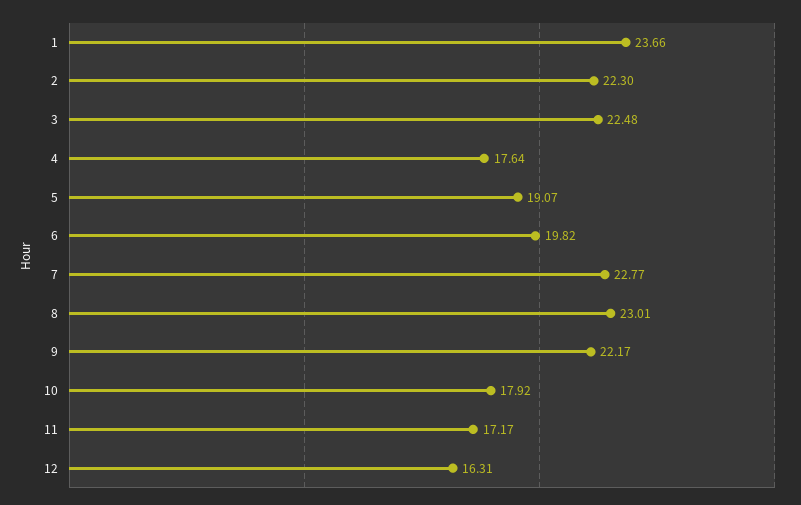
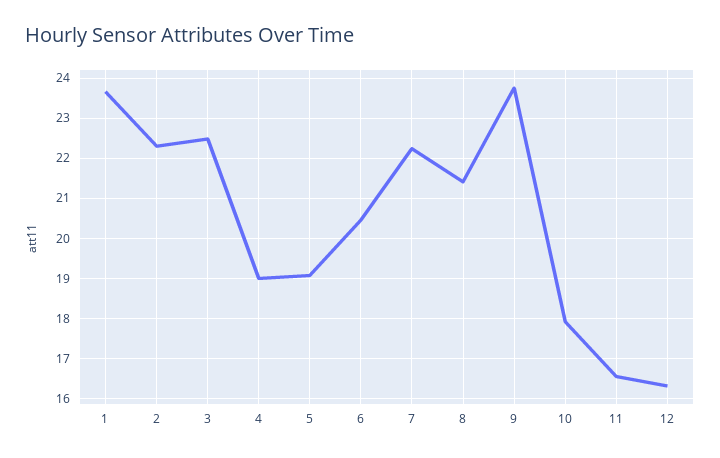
  {
    "1": 23.66,
    "2": 22.3,
    "3": 22.48,
-   "4": 17.64,
+   "4": 19,
    "5": 19.07,
-   "6": 19.82,
+   "6": 20.4,
-   "7": 22.77,
+   "7": 22.2,
-   "8": 23.01,
+   "8": 21.4,
-   "9": 22.17,
+   "9": 23.8,
    "10": 17.92,
-   "11": 17.17,
+   "11": 16.6,
    "12": 16.31
  }

